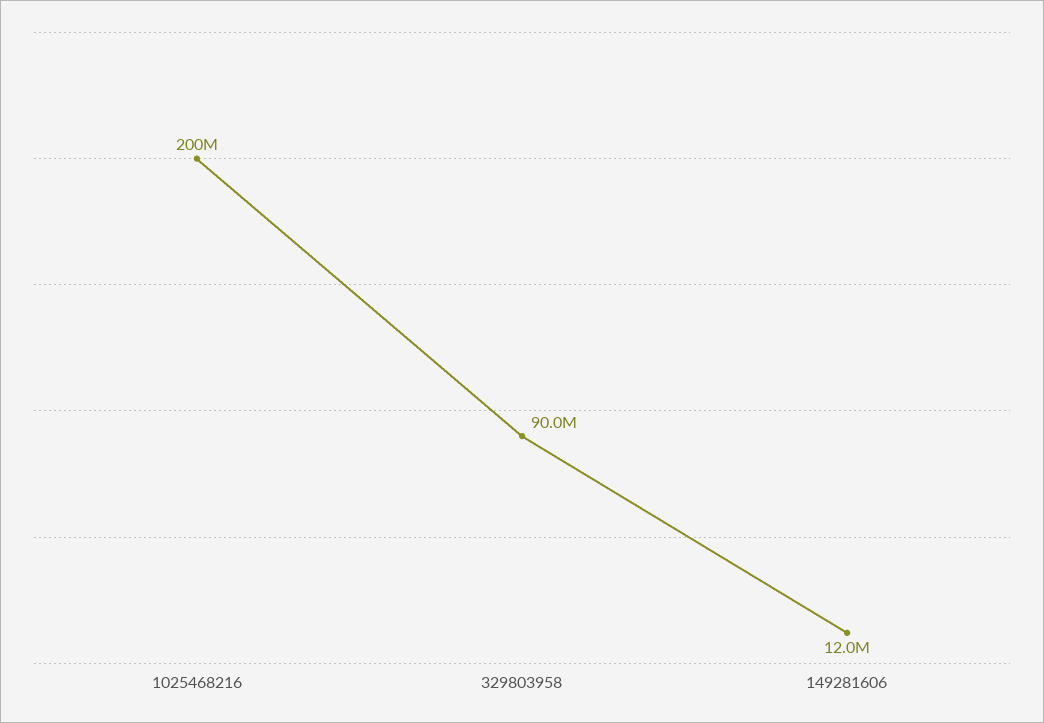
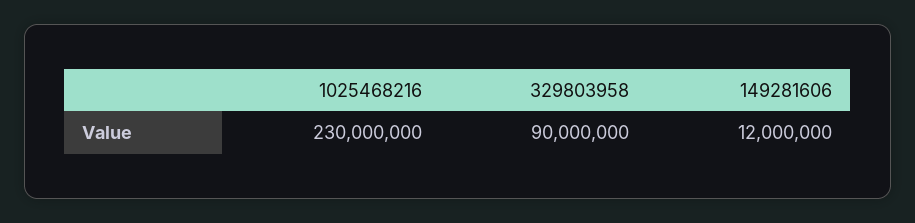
  {
-   "1025468216": 200000000,
+   "1025468216": 230000000,
    "329803958": 90000000,
    "149281606": 12000000
  }

